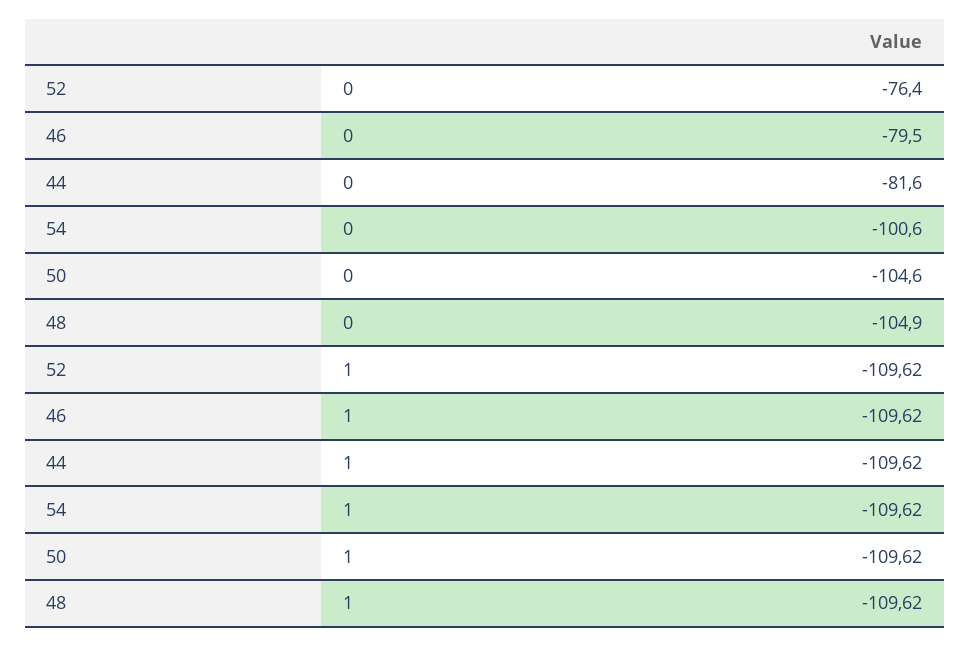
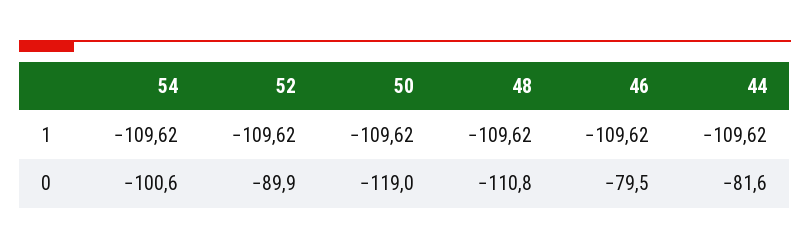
  {
    "52": {
-     "0": -76.4,
+     "0": -89.9,
      "1": -109.62
    },
    "46": {
      "0": -79.5,
      "1": -109.62
    },
    "44": {
      "0": -81.6,
      "1": -109.62
    },
    "54": {
      "0": -100.6,
      "1": -109.62
    },
    "50": {
-     "0": -104.6,
+     "0": -119,
      "1": -109.62
    },
    "48": {
-     "0": -104.9,
+     "0": -110.8,
      "1": -109.62
    }
  }

